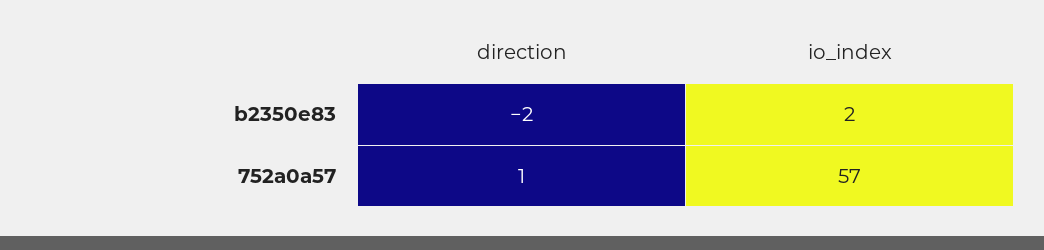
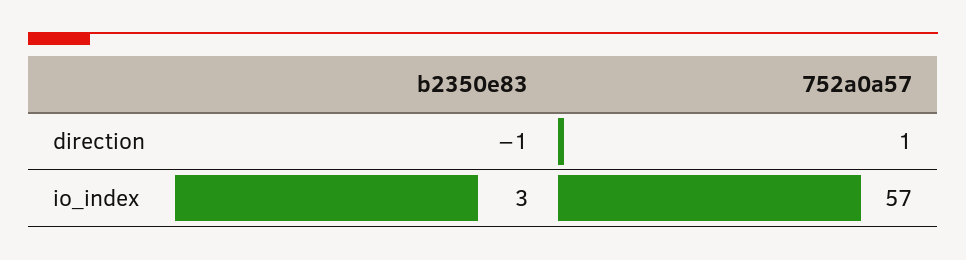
  {
    "direction": {
-     "b2350e83": -2,
+     "b2350e83": -1,
      "752a0a57": 1
    },
    "io_index": {
-     "b2350e83": 2,
+     "b2350e83": 3,
      "752a0a57": 57
    }
  }

